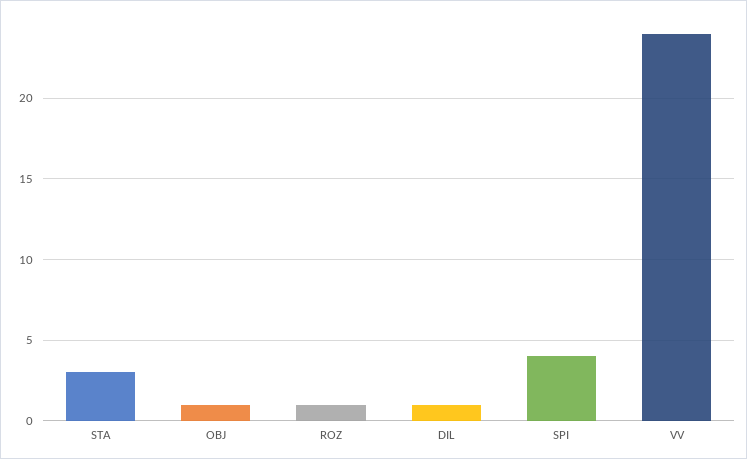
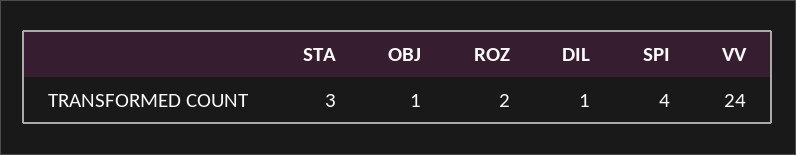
  {
    "STA": 3,
    "OBJ": 1,
-   "ROZ": 1,
+   "ROZ": 2,
    "DIL": 1,
    "SPI": 4,
    "VV": 24
  }

